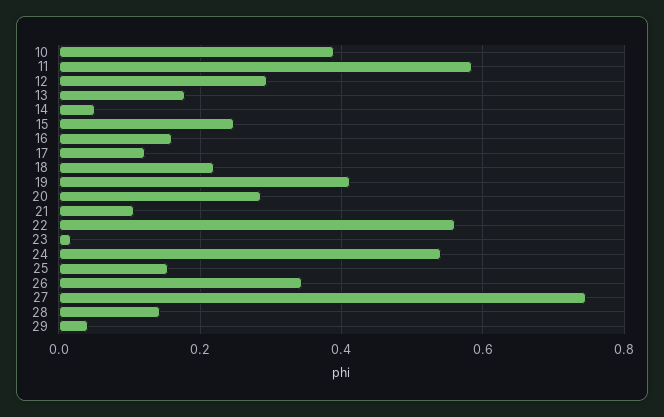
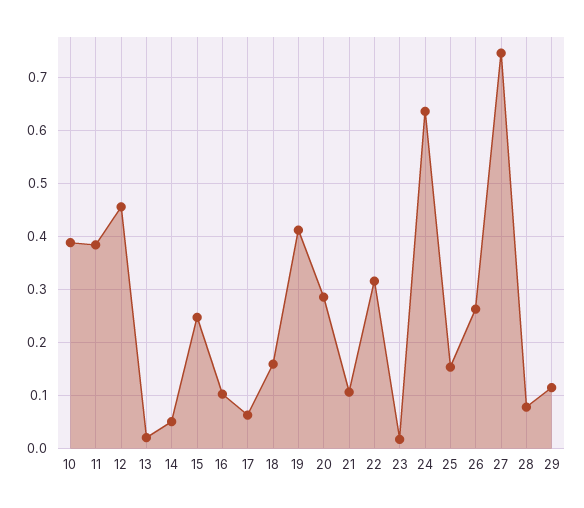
  {
    "10": 0.38,
-   "11": 0.58,
+   "11": 0.38,
-   "12": 0.3,
+   "12": 0.46,
-   "13": 0.18,
+   "13": 0.02,
    "14": 0.06,
    "15": 0.24,
-   "16": 0.16,
+   "16": 0.1,
-   "17": 0.12,
+   "17": 0.06,
-   "18": 0.22,
+   "18": 0.16,
    "19": 0.42,
    "20": 0.28,
    "21": 0.1,
-   "22": 0.56,
+   "22": 0.32,
    "23": 0.02,
-   "24": 0.54,
+   "24": 0.64,
    "25": 0.16,
-   "26": 0.34,
+   "26": 0.26,
    "27": 0.74,
-   "28": 0.14,
+   "28": 0.08,
-   "29": 0.04
+   "29": 0.12
  }

